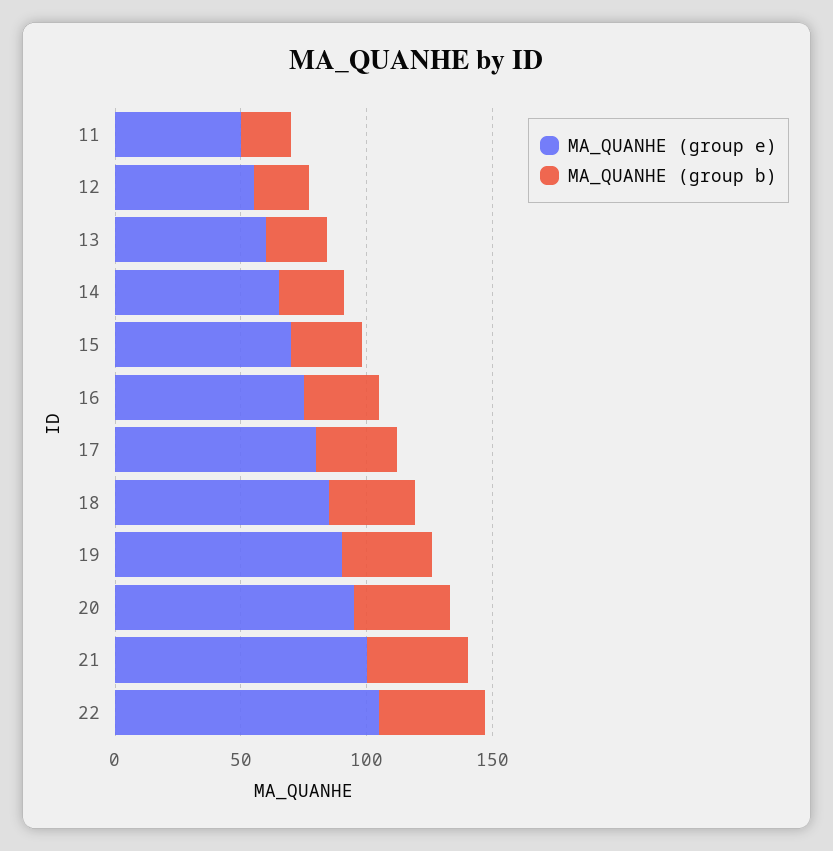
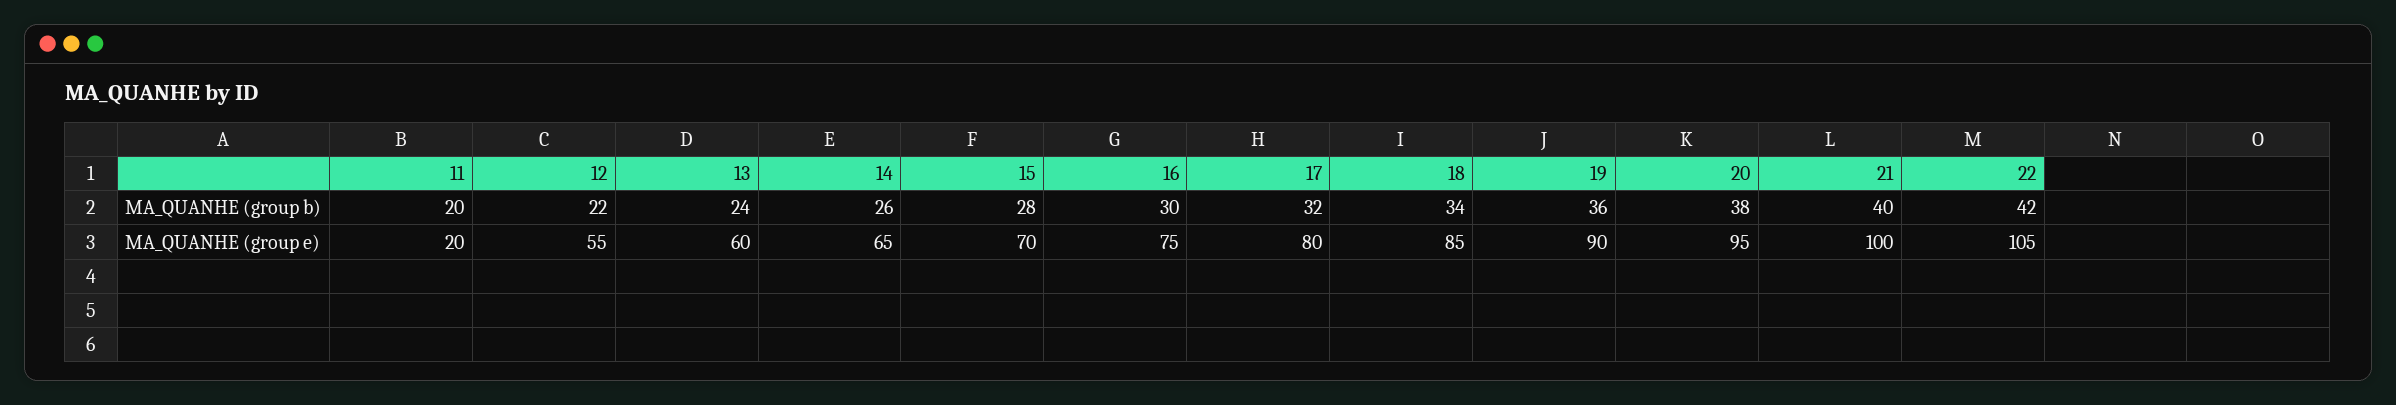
  {
    "MA_QUANHE (group e)": {
-     "11": 50,
+     "11": 20,
      "12": 55,
      "13": 60,
      "14": 65,
      "15": 70,
      "16": 75,
      "17": 80,
      "18": 85,
      "19": 90,
      "20": 95,
      "21": 100,
      "22": 105
    },
    "MA_QUANHE (group b)": {
      "11": 20,
      "12": 22,
      "13": 24,
      "14": 26,
      "15": 28,
      "16": 30,
      "17": 32,
      "18": 34,
      "19": 36,
      "20": 38,
      "21": 40,
      "22": 42
    }
  }

